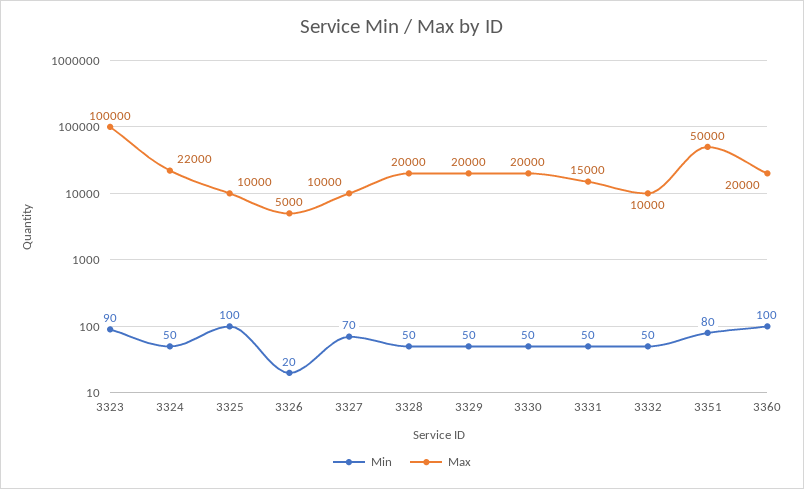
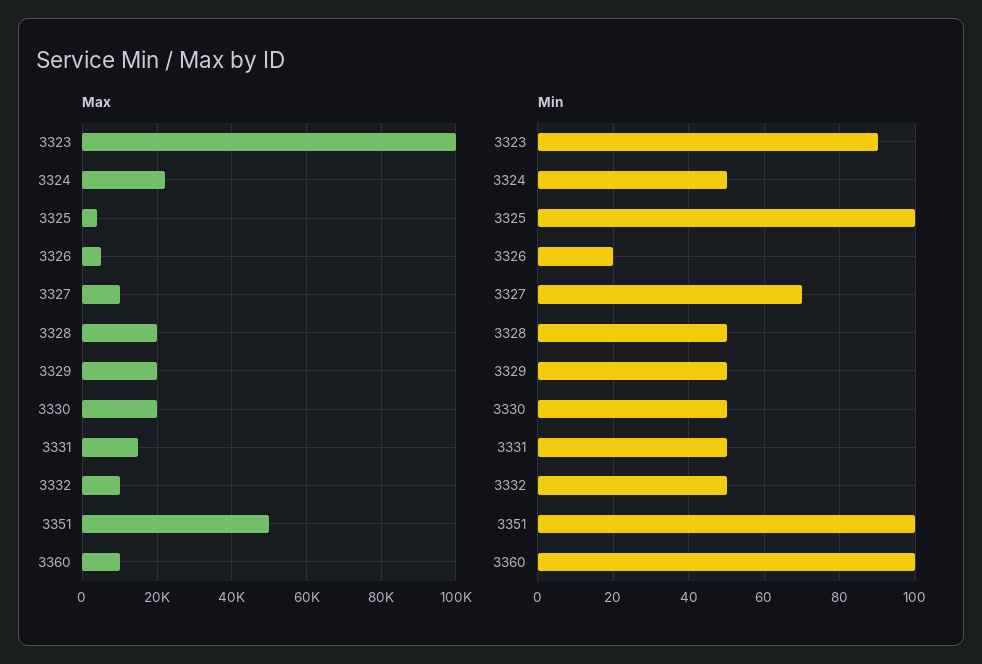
  {
    "Min": {
      "3323": 90,
      "3324": 50,
      "3325": 100,
      "3326": 20,
      "3327": 70,
      "3328": 50,
      "3329": 50,
      "3330": 50,
      "3331": 50,
      "3332": 50,
-     "3351": 80,
+     "3351": 100,
      "3360": 100
    },
    "Max": {
      "3323": 100000,
      "3324": 22000,
-     "3325": 10000,
+     "3325": 4000,
      "3326": 5000,
      "3327": 10000,
      "3328": 20000,
      "3329": 20000,
      "3330": 20000,
      "3331": 15000,
      "3332": 10000,
      "3351": 50000,
-     "3360": 20000
+     "3360": 10000
    }
  }

